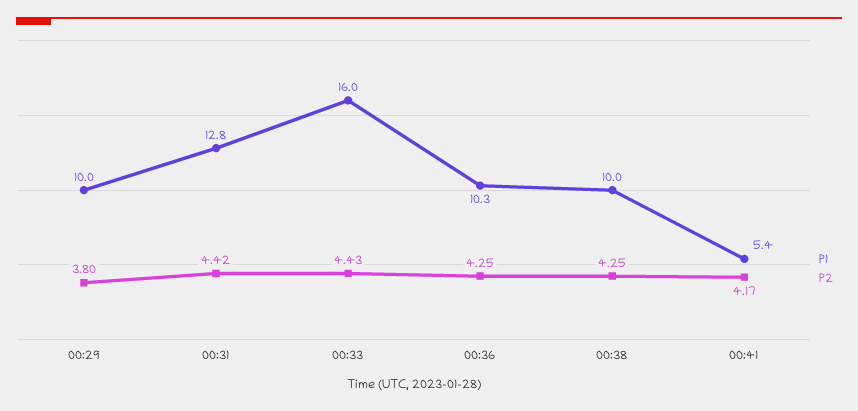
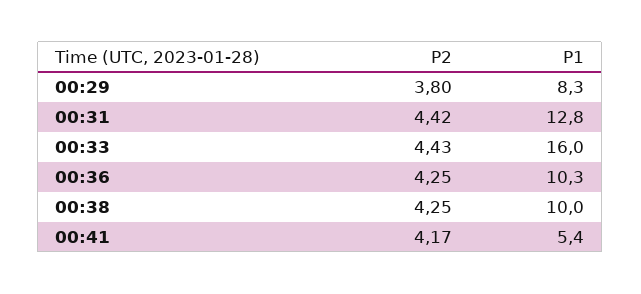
  {
    "P1": {
-     "00:29": 10,
+     "00:29": 8.3,
      "00:31": 12.8,
      "00:33": 16,
      "00:36": 10.3,
      "00:38": 10,
      "00:41": 5.4
    },
    "P2": {
      "00:29": 3.8,
      "00:31": 4.42,
      "00:33": 4.43,
      "00:36": 4.25,
      "00:38": 4.25,
      "00:41": 4.17
    }
  }

